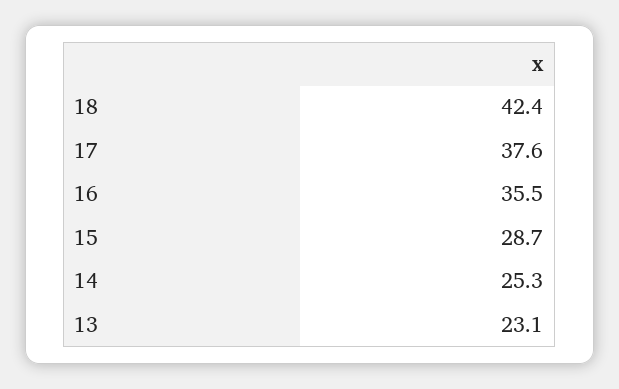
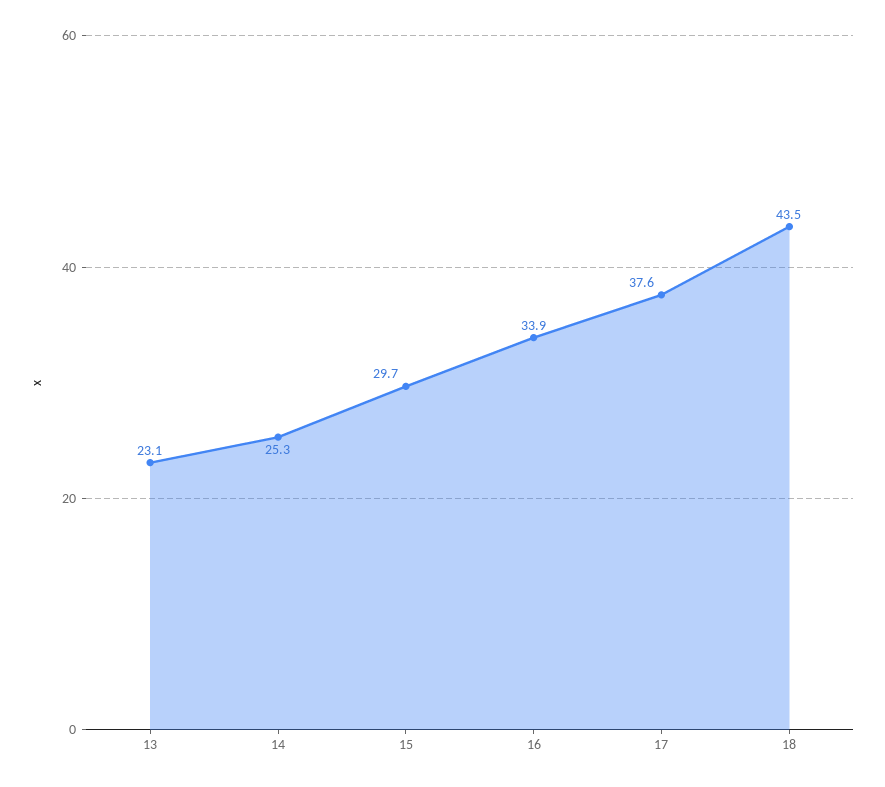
  {
-   "18": 42.4,
+   "18": 43.5,
    "17": 37.6,
-   "16": 35.5,
+   "16": 33.9,
-   "15": 28.7,
+   "15": 29.7,
    "14": 25.3,
    "13": 23.1
  }

